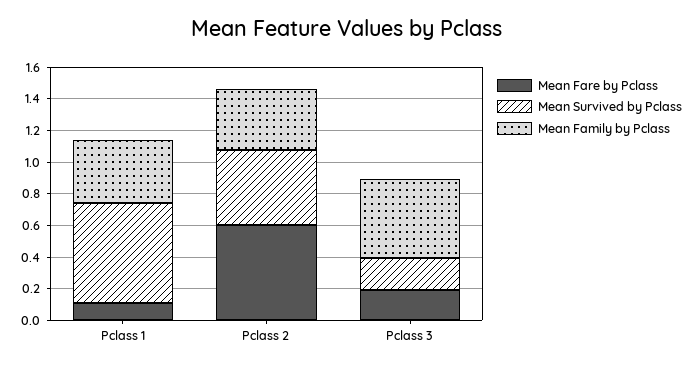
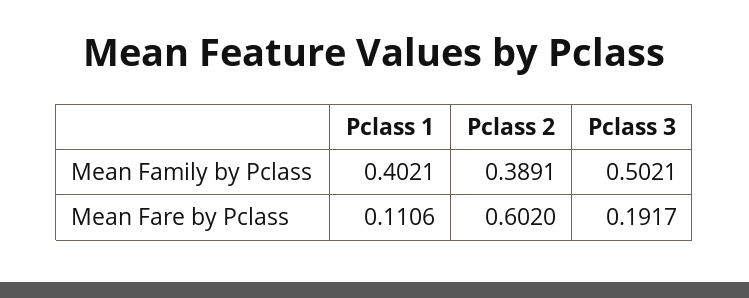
  {
    "Mean Fare by Pclass": {
      "Pclass 1": 0.1106,
      "Pclass 2": 0.602,
      "Pclass 3": 0.1917
    },
-   "Mean Survived by Pclass": {
-     "Pclass 1": 0.6,
-     "Pclass 2": 0.5,
-     "Pclass 3": 0.2
-   },
    "Mean Family by Pclass": {
      "Pclass 1": 0.4021,
      "Pclass 2": 0.3891,
      "Pclass 3": 0.5021
    }
  }

